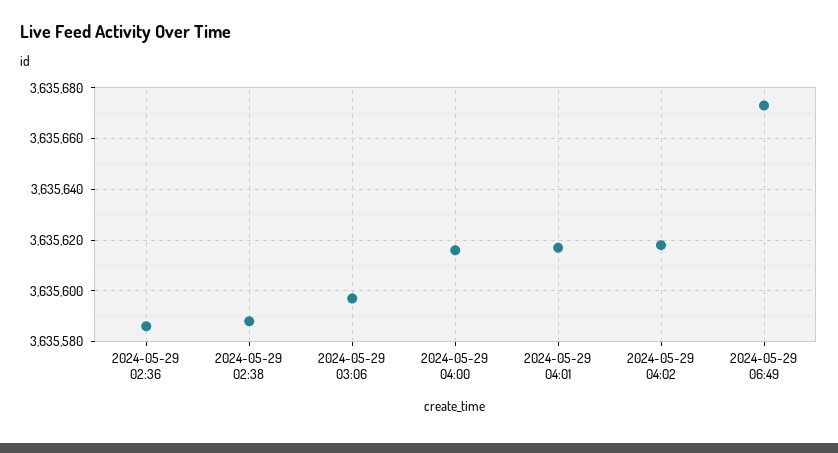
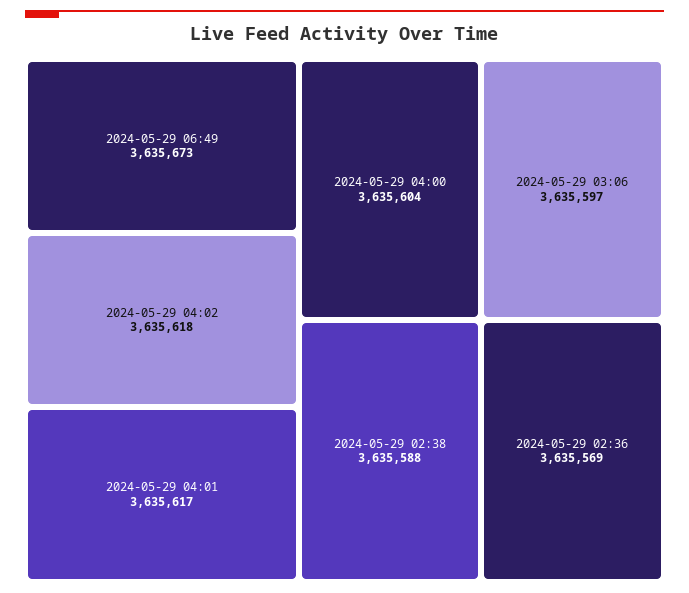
  {
-   "2024-05-29 02:36": 3635585,
+   "2024-05-29 02:36": 3635569,
    "2024-05-29 02:38": 3635588,
    "2024-05-29 03:06": 3635597,
-   "2024-05-29 04:00": 3635615,
+   "2024-05-29 04:00": 3635604,
    "2024-05-29 04:01": 3635617,
    "2024-05-29 04:02": 3635618,
    "2024-05-29 06:49": 3635673
  }

